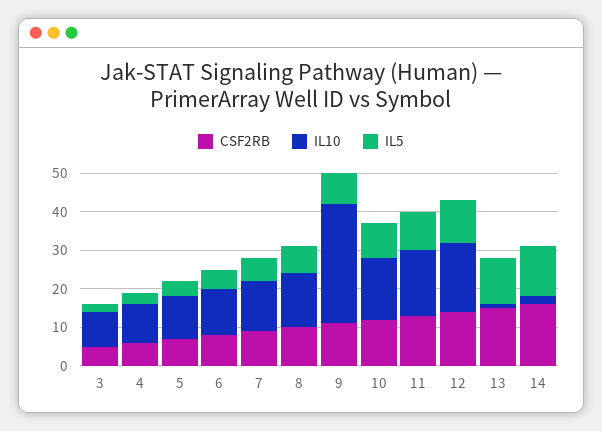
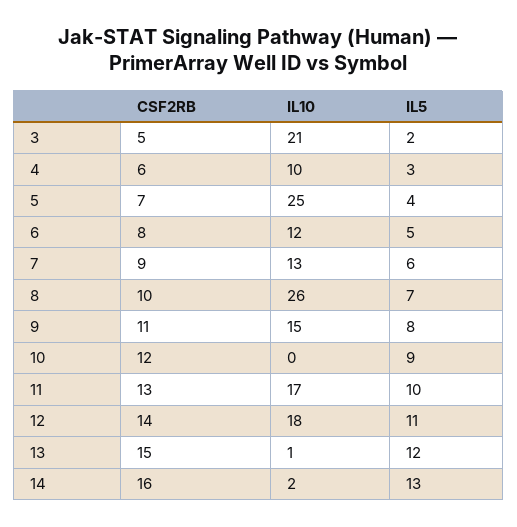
  {
    "CSF2RB": {
      "3": 5,
      "4": 6,
      "5": 7,
      "6": 8,
      "7": 9,
      "8": 10,
      "9": 11,
      "10": 12,
      "11": 13,
      "12": 14,
      "13": 15,
      "14": 16
    },
    "IL10": {
-     "3": 10,
+     "3": 21,
      "4": 10,
-     "5": 10,
+     "5": 25,
      "6": 12,
      "7": 13,
-     "8": 15,
+     "8": 26,
-     "9": 30,
+     "9": 15,
-     "10": 15,
+     "10": 0,
      "11": 17,
      "12": 18,
      "13": 1,
      "14": 2
    },
    "IL5": {
      "3": 2,
      "4": 3,
      "5": 4,
      "6": 5,
      "7": 6,
      "8": 7,
      "9": 8,
      "10": 9,
      "11": 10,
      "12": 11,
      "13": 12,
      "14": 13
    }
  }

